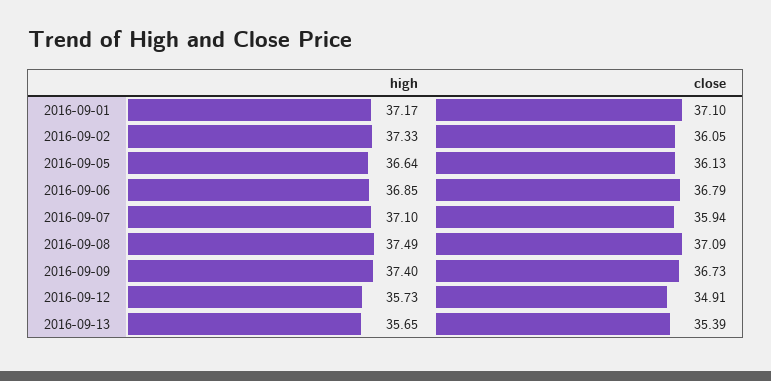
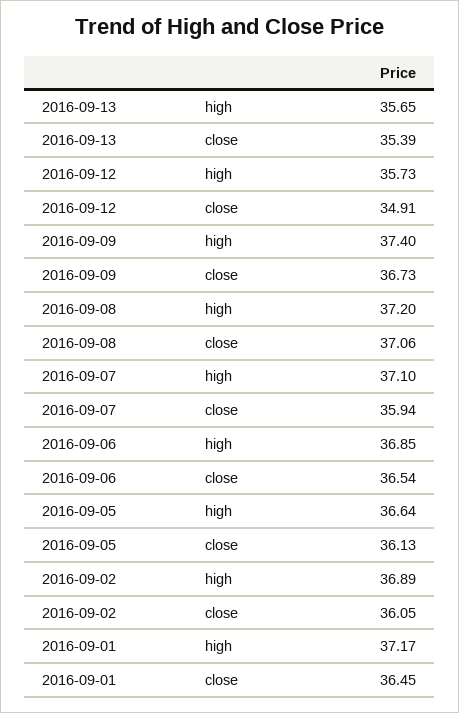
  {
    "high": {
      "2016-09-01": 37.17,
-     "2016-09-02": 37.33,
+     "2016-09-02": 36.89,
      "2016-09-05": 36.64,
      "2016-09-06": 36.85,
      "2016-09-07": 37.1,
-     "2016-09-08": 37.49,
+     "2016-09-08": 37.2,
      "2016-09-09": 37.4,
      "2016-09-12": 35.73,
      "2016-09-13": 35.65
    },
    "close": {
-     "2016-09-01": 37.1,
+     "2016-09-01": 36.45,
      "2016-09-02": 36.05,
      "2016-09-05": 36.13,
-     "2016-09-06": 36.79,
+     "2016-09-06": 36.54,
      "2016-09-07": 35.94,
-     "2016-09-08": 37.09,
+     "2016-09-08": 37.06,
      "2016-09-09": 36.73,
      "2016-09-12": 34.91,
      "2016-09-13": 35.39
    }
  }

